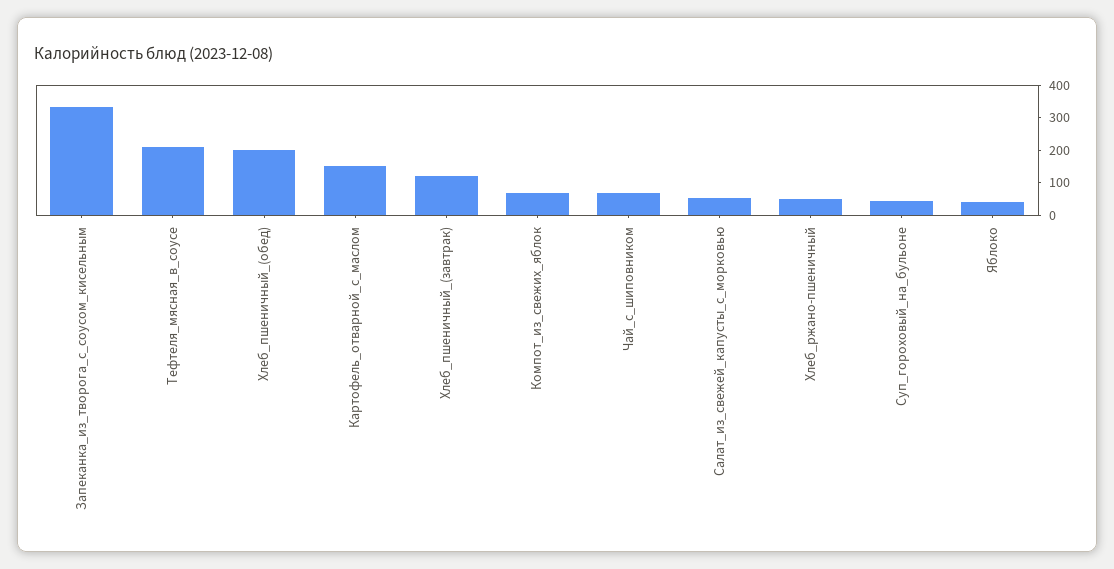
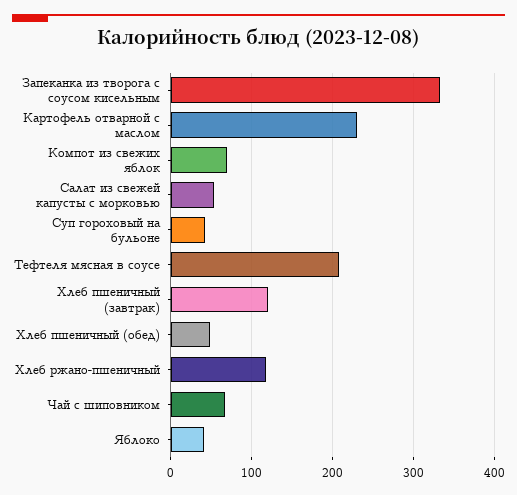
  {
    "Запеканка_из_творога_с_соусом_кисельным": 330,
    "Тефтеля_мясная_в_соусе": 210,
-   "Хлеб_пшеничный_(обед)": 200,
+   "Хлеб_пшеничный_(обед)": 50,
-   "Картофель_отварной_с_маслом": 150,
+   "Картофель_отварной_с_маслом": 230,
    "Хлеб_пшеничный_(завтрак)": 120,
    "Компот_из_свежих_яблок": 70,
    "Чай_с_шиповником": 70,
    "Салат_из_свежей_капусты_с_морковью": 50,
-   "Хлеб_ржано-пшеничный": 50,
+   "Хлеб_ржано-пшеничный": 120,
    "Суп_гороховый_на_бульоне": 40,
    "Яблоко": 40
  }

